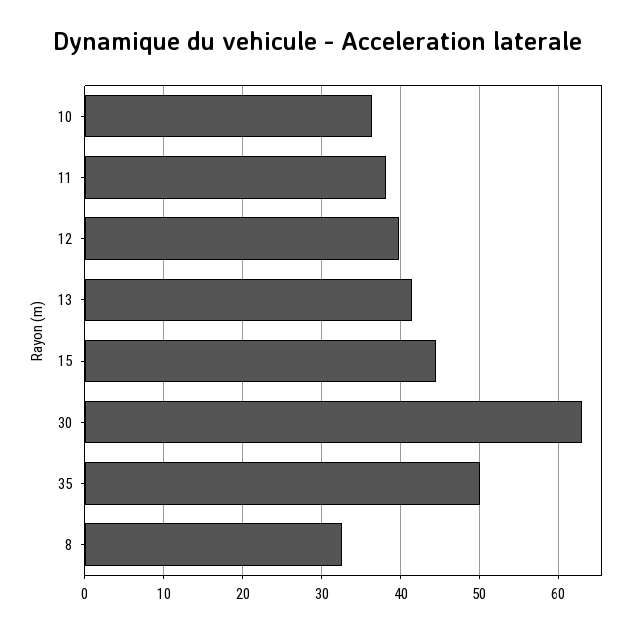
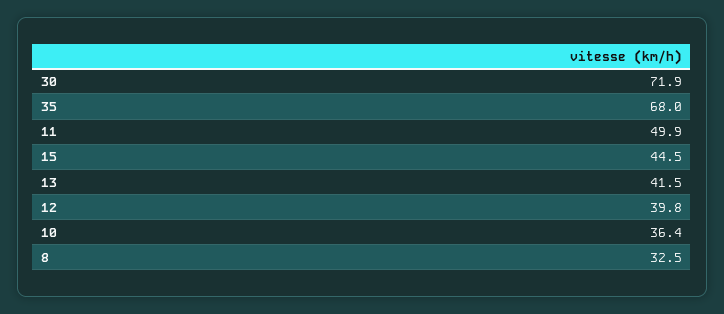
  {
    "10": 36.4,
-   "11": 38,
+   "11": 49.9,
    "12": 39.8,
    "13": 41.5,
    "15": 44.5,
-   "30": 63,
+   "30": 71.9,
-   "35": 50,
+   "35": 68,
    "8": 32.5
  }

